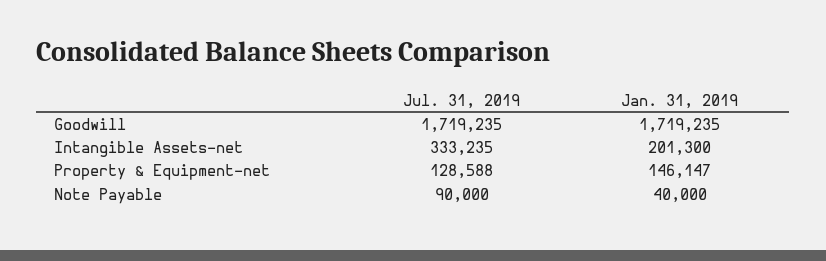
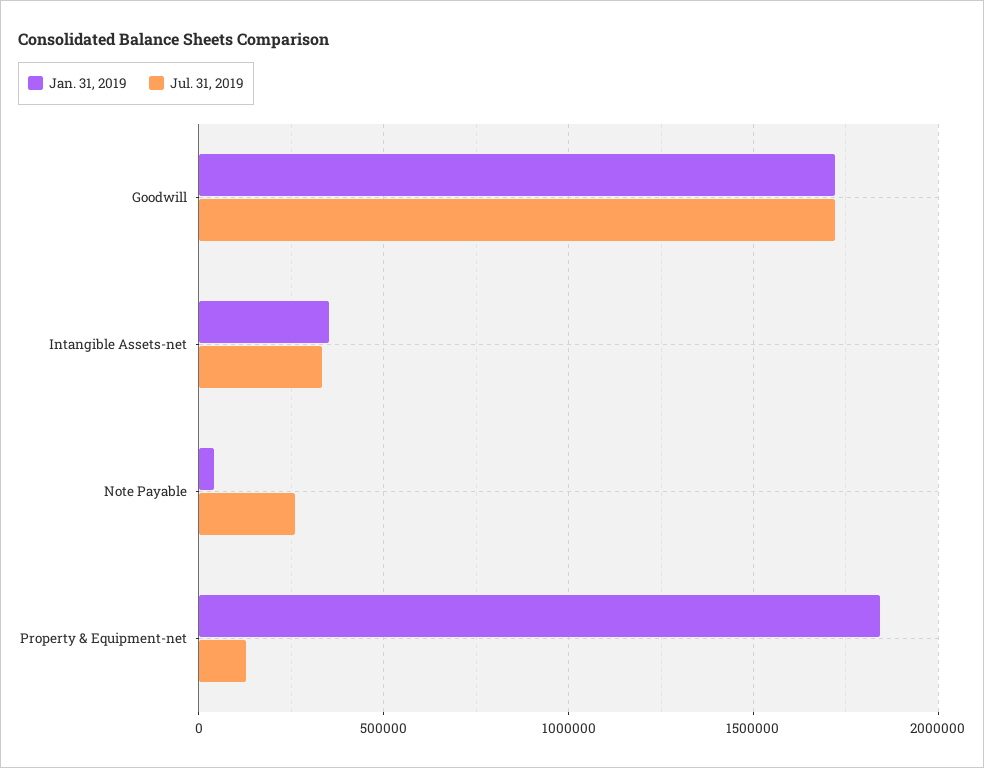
  {
    "Jul. 31, 2019": {
      "Goodwill": 1719235,
      "Intangible Assets-net": 333235,
      "Property & Equipment-net": 128588,
-     "Note Payable": 90000
+     "Note Payable": 250000
    },
    "Jan. 31, 2019": {
      "Goodwill": 1719235,
-     "Intangible Assets-net": 201300,
+     "Intangible Assets-net": 350000,
-     "Property & Equipment-net": 146147,
+     "Property & Equipment-net": 1850000,
      "Note Payable": 40000
    }
  }

